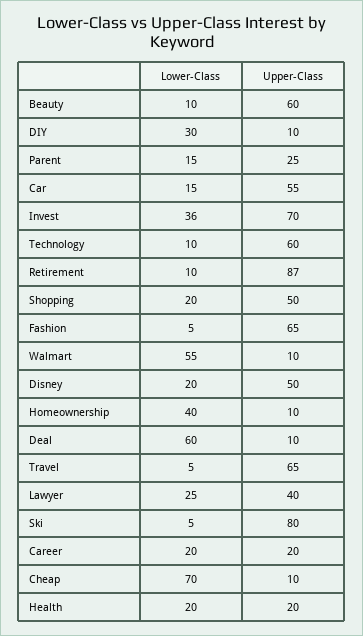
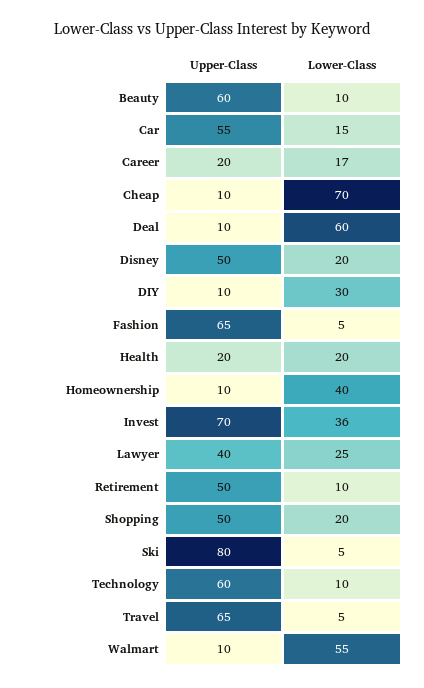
  {
    "Lower-Class": {
      "Beauty": 10,
      "DIY": 30,
-     "Parent": 15,
      "Car": 15,
      "Invest": 36,
      "Technology": 10,
      "Retirement": 10,
      "Shopping": 20,
      "Fashion": 5,
      "Walmart": 55,
      "Disney": 20,
      "Homeownership": 40,
      "Deal": 60,
      "Travel": 5,
      "Lawyer": 25,
      "Ski": 5,
-     "Career": 20,
+     "Career": 17,
      "Cheap": 70,
      "Health": 20
    },
    "Upper-Class": {
      "Beauty": 60,
      "DIY": 10,
-     "Parent": 25,
      "Car": 55,
      "Invest": 70,
      "Technology": 60,
-     "Retirement": 87,
+     "Retirement": 50,
      "Shopping": 50,
      "Fashion": 65,
      "Walmart": 10,
      "Disney": 50,
      "Homeownership": 10,
      "Deal": 10,
      "Travel": 65,
      "Lawyer": 40,
      "Ski": 80,
      "Career": 20,
      "Cheap": 10,
      "Health": 20
    }
  }

